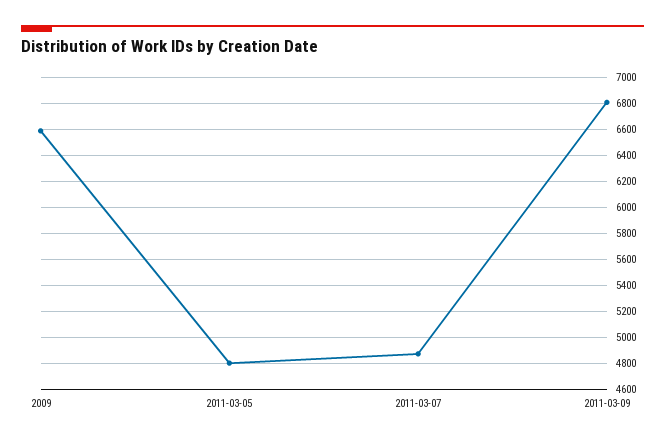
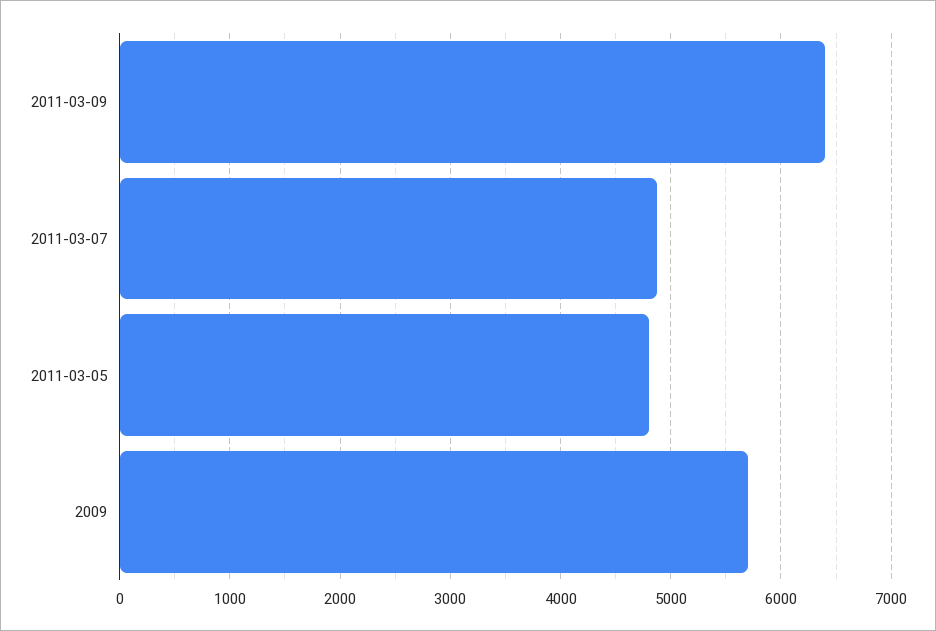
  {
-   "2009": 6600,
+   "2009": 5700,
    "2011-03-05": 4800,
    "2011-03-07": 4850,
-   "2011-03-09": 6800
+   "2011-03-09": 6400
  }

